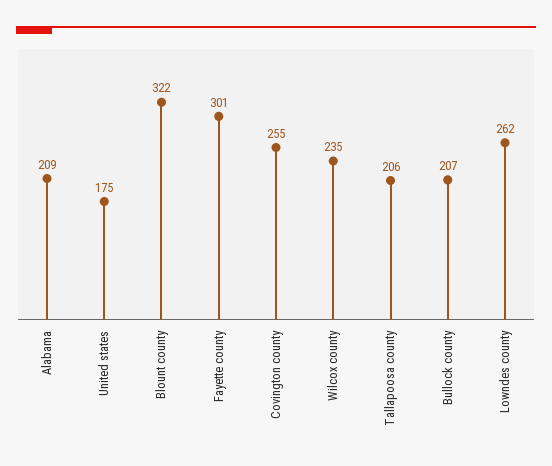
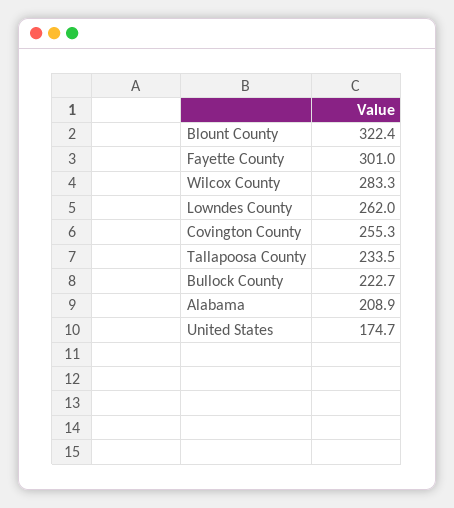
  {
    "Alabama": 208.9,
    "United states": 174.7,
    "Blount county": 322.4,
    "Fayette county": 301,
    "Covington county": 255.3,
-   "Wilcox county": 235,
+   "Wilcox county": 283.3,
-   "Tallapoosa county": 206,
+   "Tallapoosa county": 233.5,
-   "Bullock county": 207,
+   "Bullock county": 222.7,
    "Lowndes county": 262
  }

